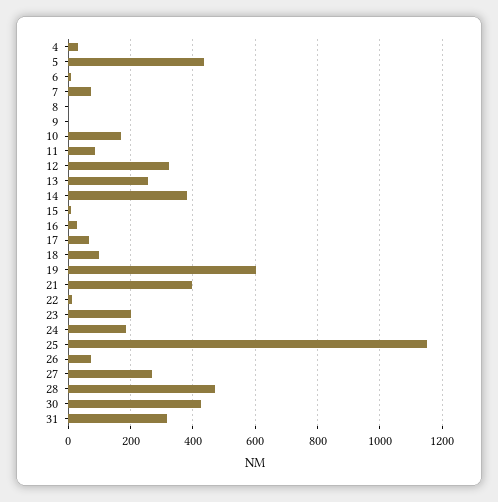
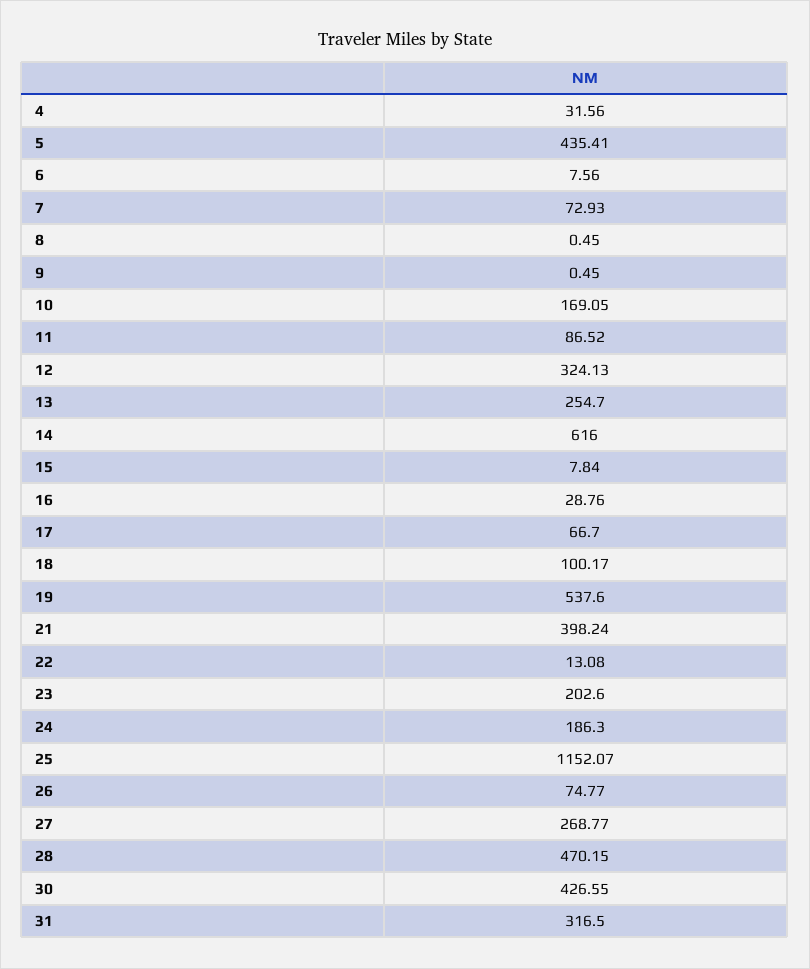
  {
    "4": 31.56,
    "5": 435.41,
    "6": 7.56,
    "7": 72.93,
    "8": 0.45,
    "9": 0.45,
    "10": 169.05,
    "11": 86.52,
    "12": 324.13,
    "13": 254.7,
-   "14": 380,
+   "14": 616,
    "15": 7.84,
    "16": 28.76,
    "17": 66.7,
    "18": 100.17,
-   "19": 600,
+   "19": 537.6,
    "21": 398.24,
    "22": 13.08,
    "23": 202.6,
    "24": 186.3,
    "25": 1152.07,
    "26": 74.77,
    "27": 268.77,
    "28": 470.15,
    "30": 426.55,
    "31": 316.5
  }

